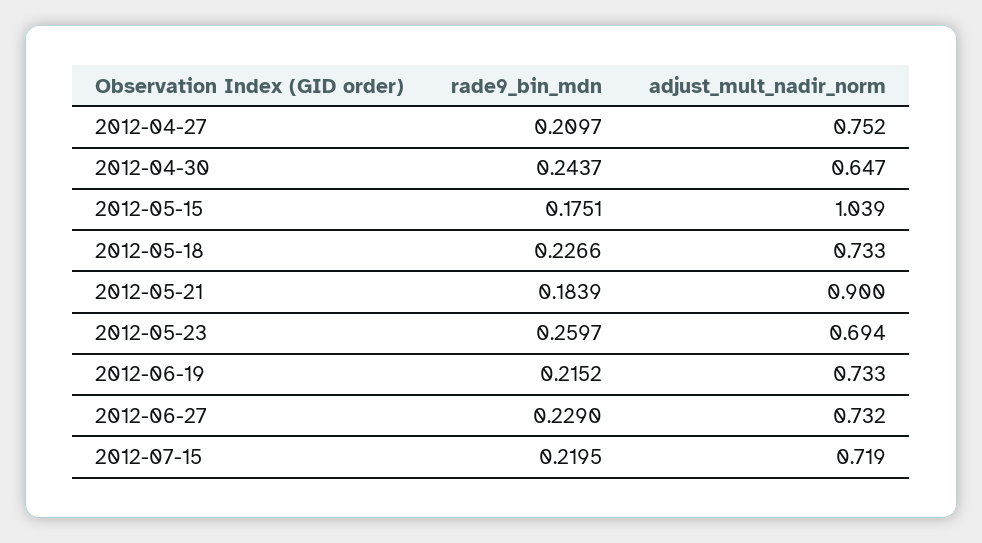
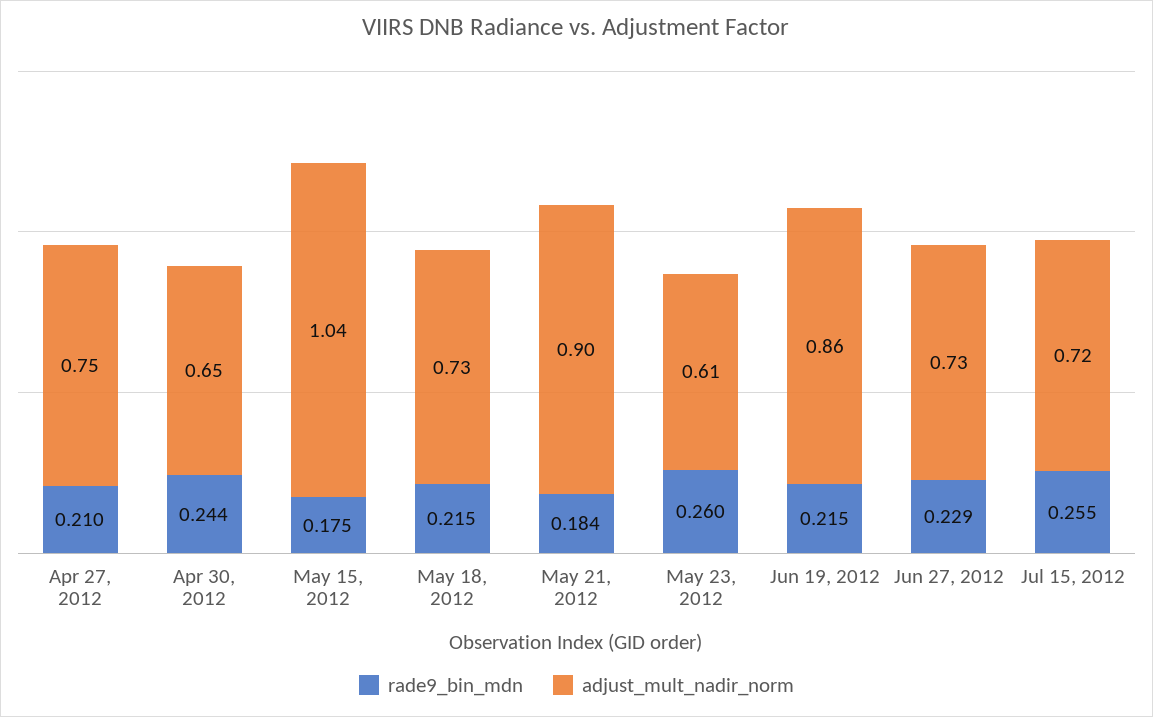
  {
    "rade9_bin_mdn": {
      "2012-04-27": 0.2097,
      "2012-04-30": 0.2437,
      "2012-05-15": 0.1751,
-     "2012-05-18": 0.2266,
+     "2012-05-18": 0.215,
      "2012-05-21": 0.1839,
      "2012-05-23": 0.2597,
      "2012-06-19": 0.2152,
      "2012-06-27": 0.229,
-     "2012-07-15": 0.2195
+     "2012-07-15": 0.255
    },
    "adjust_mult_nadir_norm": {
      "2012-04-27": 0.752,
      "2012-04-30": 0.647,
      "2012-05-15": 1.039,
      "2012-05-18": 0.733,
      "2012-05-21": 0.9,
-     "2012-05-23": 0.694,
+     "2012-05-23": 0.61,
-     "2012-06-19": 0.733,
+     "2012-06-19": 0.86,
      "2012-06-27": 0.732,
      "2012-07-15": 0.719
    }
  }

